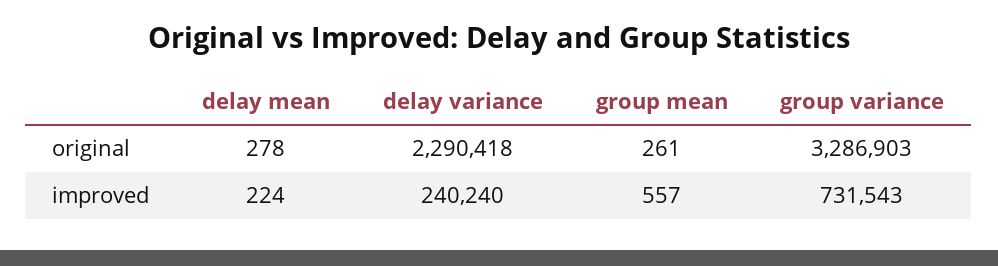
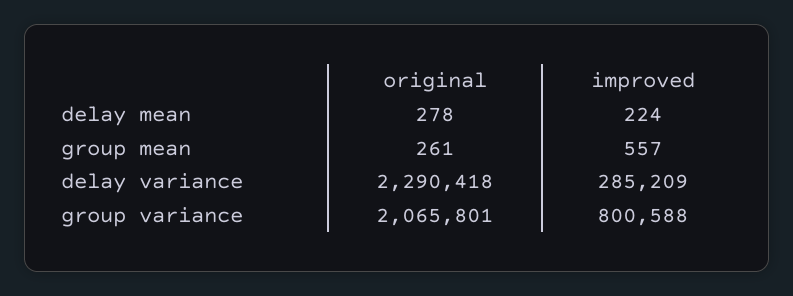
  {
    "delay mean": {
      "original": 278,
      "improved": 224
    },
    "delay variance": {
      "original": 2290418,
-     "improved": 240240
+     "improved": 285209
    },
    "group mean": {
      "original": 261,
      "improved": 557
    },
    "group variance": {
-     "original": 3286903,
+     "original": 2065801,
-     "improved": 731543
+     "improved": 800588
    }
  }

